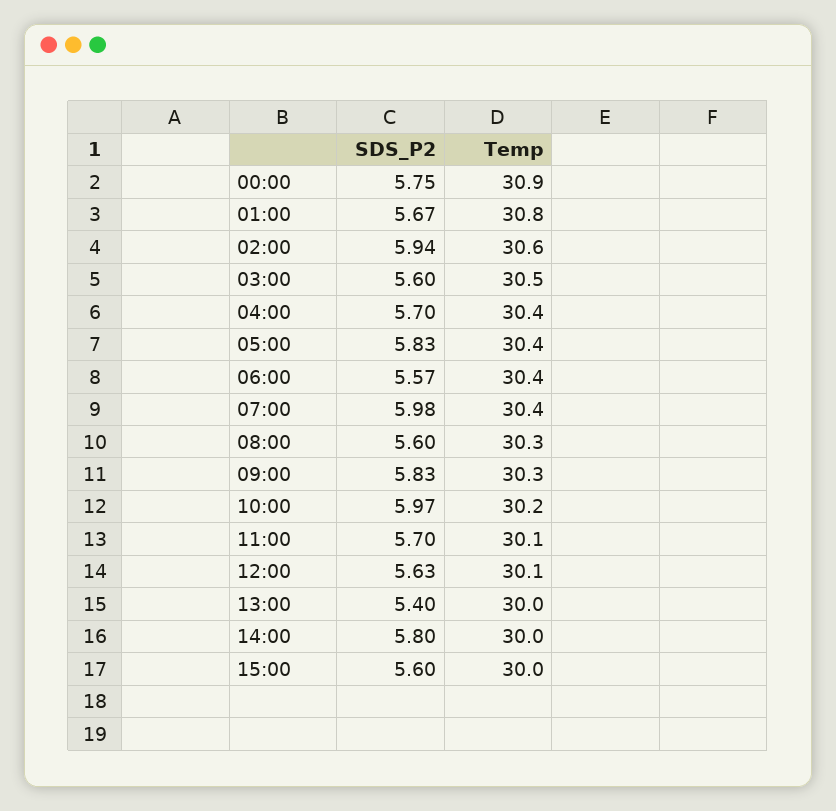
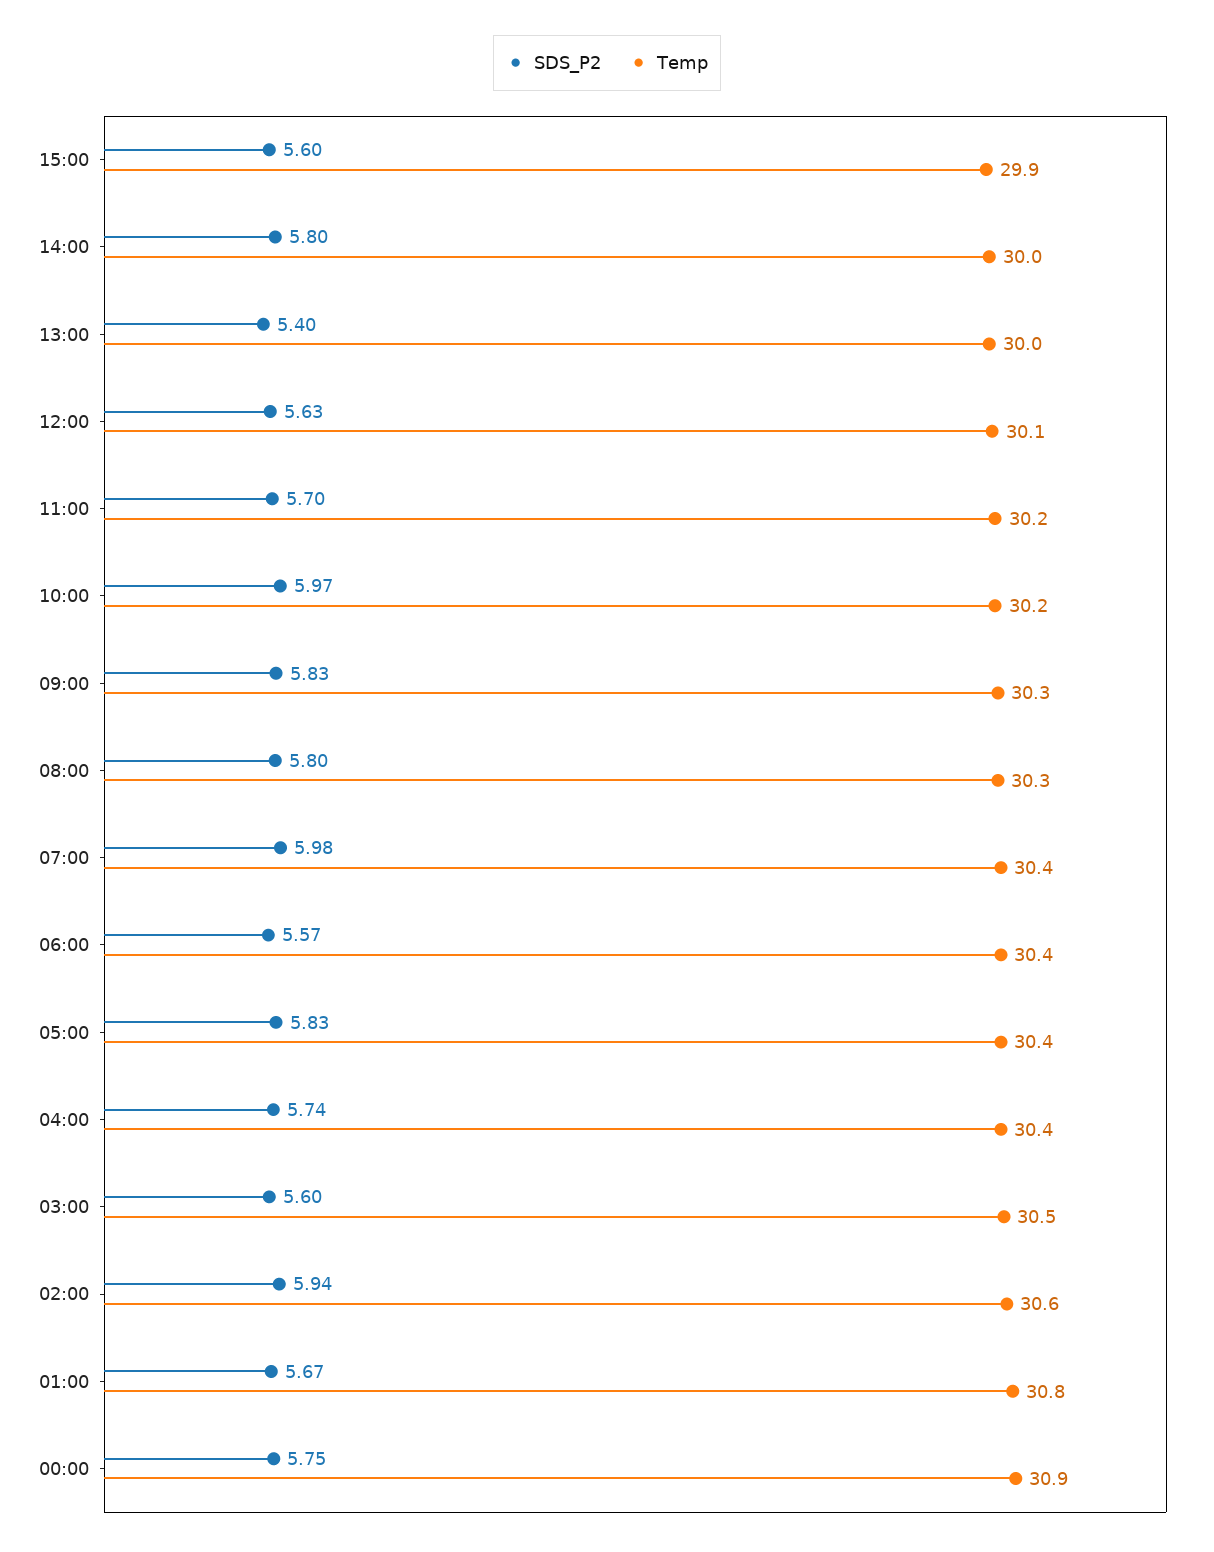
  {
    "SDS_P2": {
      "00:00": 5.75,
      "01:00": 5.67,
      "02:00": 5.94,
      "03:00": 5.6,
-     "04:00": 5.7,
+     "04:00": 5.74,
      "05:00": 5.83,
      "06:00": 5.57,
      "07:00": 5.98,
-     "08:00": 5.6,
+     "08:00": 5.8,
      "09:00": 5.83,
      "10:00": 5.97,
      "11:00": 5.7,
      "12:00": 5.63,
      "13:00": 5.4,
      "14:00": 5.8,
      "15:00": 5.6
    },
    "Temp": {
      "00:00": 30.9,
      "01:00": 30.8,
      "02:00": 30.6,
      "03:00": 30.5,
      "04:00": 30.4,
      "05:00": 30.4,
      "06:00": 30.4,
      "07:00": 30.4,
      "08:00": 30.3,
      "09:00": 30.3,
      "10:00": 30.2,
-     "11:00": 30.1,
+     "11:00": 30.2,
      "12:00": 30.1,
      "13:00": 30,
      "14:00": 30,
-     "15:00": 30
+     "15:00": 29.9
    }
  }

